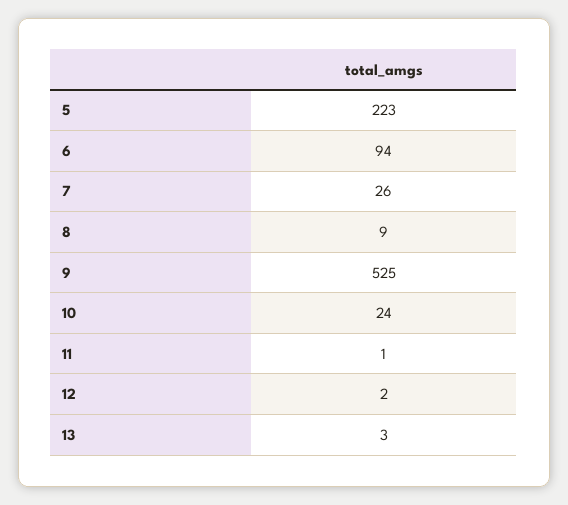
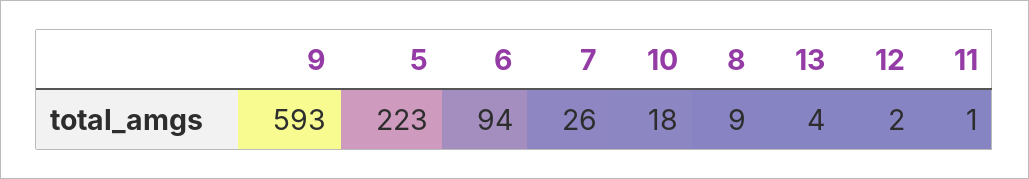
  {
    "5": 223,
    "6": 94,
    "7": 26,
    "8": 9,
-   "9": 525,
+   "9": 593,
-   "10": 24,
+   "10": 18,
    "11": 1,
    "12": 2,
-   "13": 3
+   "13": 4
  }

